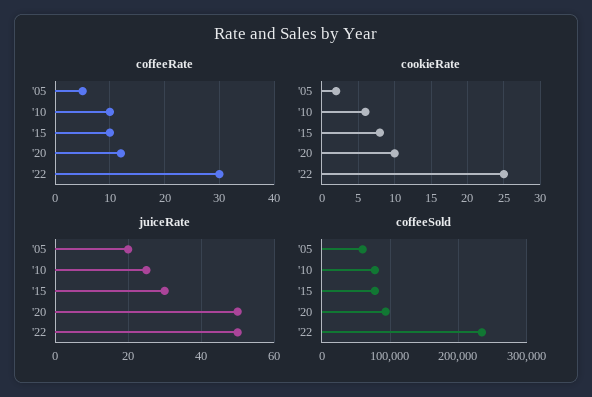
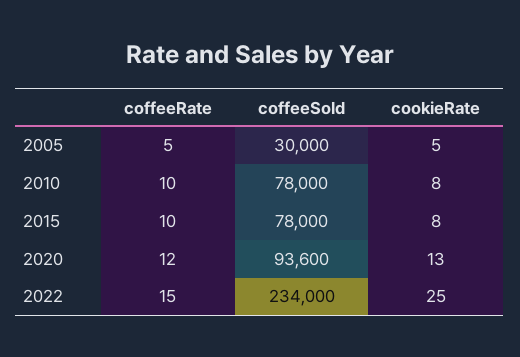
  {
    "coffeeRate": {
      "'05": 5,
      "'10": 10,
      "'15": 10,
      "'20": 12,
-     "'22": 30
+     "'22": 15
    },
    "cookieRate": {
-     "'05": 2,
+     "'05": 5,
-     "'10": 6,
+     "'10": 8,
      "'15": 8,
-     "'20": 10,
+     "'20": 13,
      "'22": 25
    },
-   "juiceRate": {
-     "'05": 20,
-     "'10": 25,
-     "'15": 30,
-     "'20": 50,
-     "'22": 50
-   },
    "coffeeSold": {
-     "'05": 60000,
+     "'05": 30000,
      "'10": 78000,
      "'15": 78000,
      "'20": 93600,
      "'22": 234000
    }
  }

